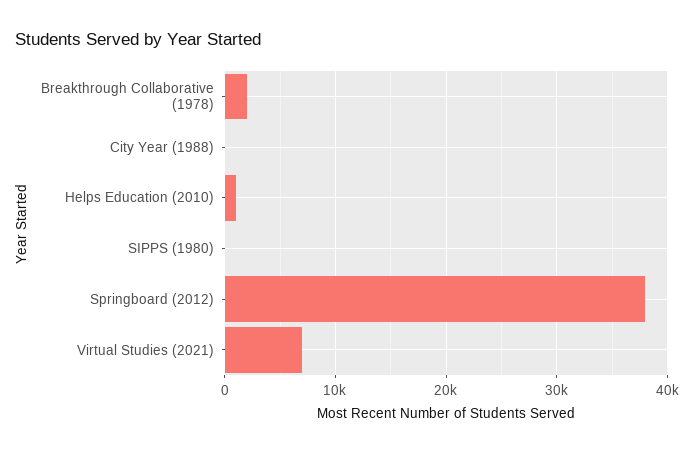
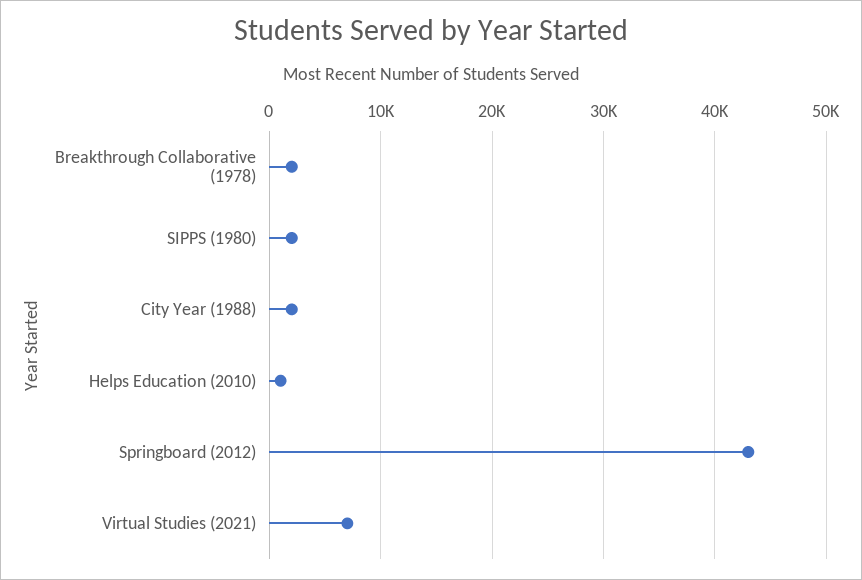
  {
    "Breakthrough Collaborative (1978)": 2000,
-   "City Year (1988)": 0,
+   "City Year (1988)": 2000,
    "Helps Education (2010)": 1000,
-   "SIPPS (1980)": 0,
+   "SIPPS (1980)": 2000,
-   "Springboard (2012)": 38000,
+   "Springboard (2012)": 43000,
    "Virtual Studies (2021)": 7000
  }

